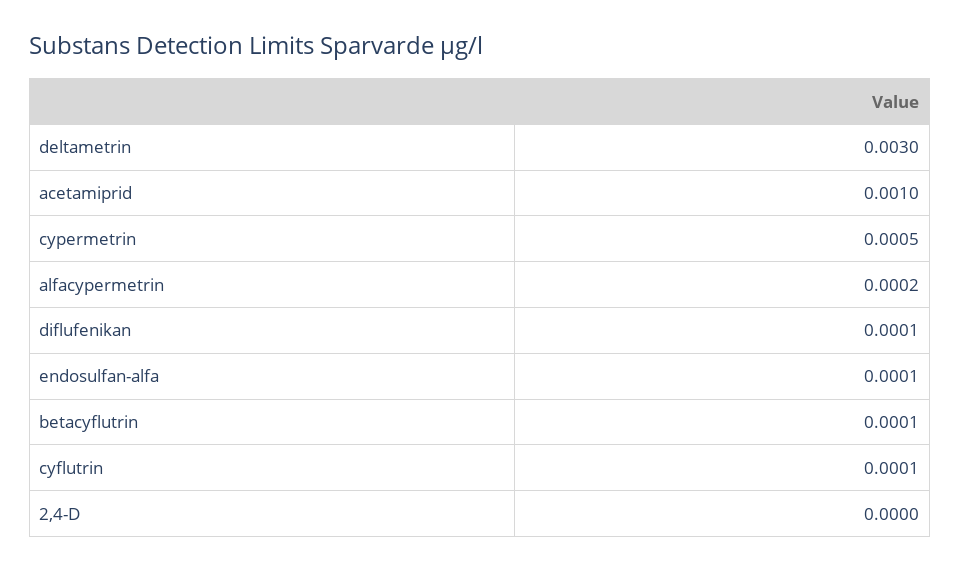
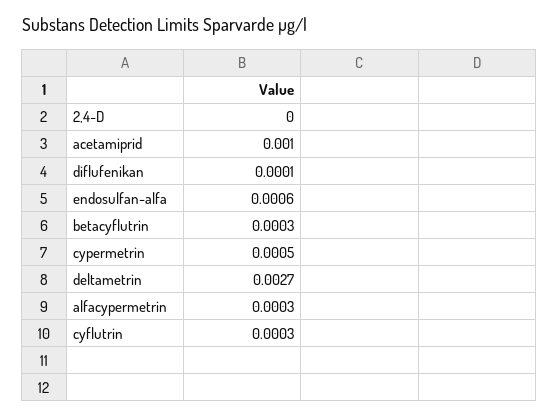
  {
-   "deltametrin": 0.003,
+   "deltametrin": 0.0027,
    "acetamiprid": 0.001,
    "cypermetrin": 0.0005,
-   "alfacypermetrin": 0.0002,
+   "alfacypermetrin": 0.0003,
    "diflufenikan": 0.0001,
-   "endosulfan-alfa": 0.0001,
+   "endosulfan-alfa": 0.0006,
-   "betacyflutrin": 0.0001,
+   "betacyflutrin": 0.0003,
-   "cyflutrin": 0.0001,
+   "cyflutrin": 0.0003,
    "2,4-D": 0
  }

